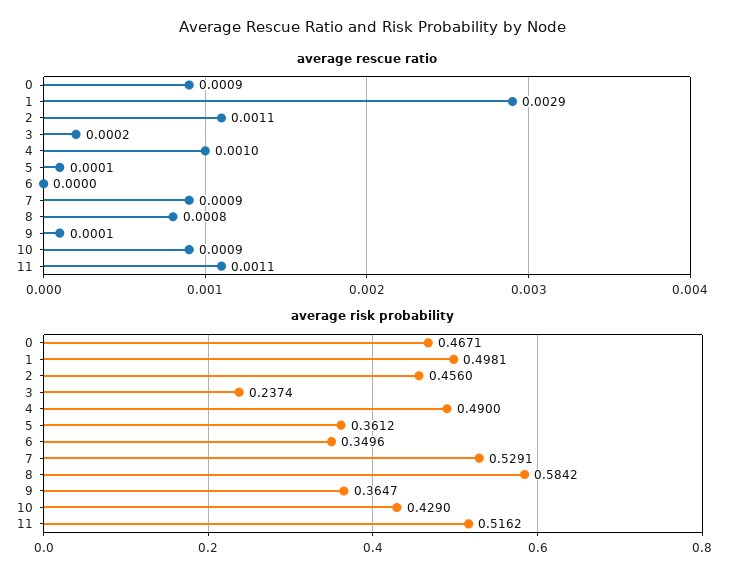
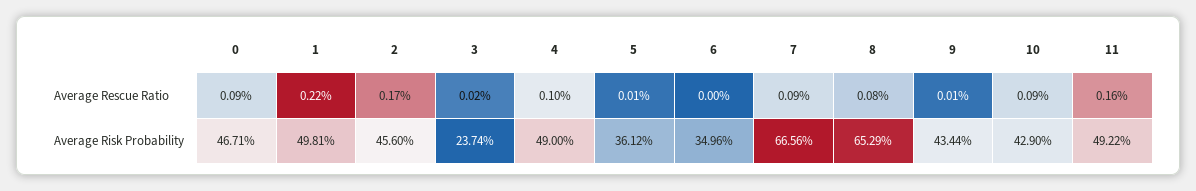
  {
    "average rescue ratio": {
      "0": 0.0009,
-     "1": 0.0029,
+     "1": 0.0022,
-     "2": 0.0011,
+     "2": 0.0017,
      "3": 0.0002,
      "4": 0.001,
      "5": 0.0001,
      "6": 0,
      "7": 0.0009,
      "8": 0.0008,
      "9": 0.0001,
      "10": 0.0009,
-     "11": 0.0011
+     "11": 0.0016
    },
    "average risk probability": {
      "0": 0.4671,
      "1": 0.4981,
      "2": 0.456,
      "3": 0.2374,
      "4": 0.49,
      "5": 0.3612,
      "6": 0.3496,
-     "7": 0.5291,
+     "7": 0.6656,
-     "8": 0.5842,
+     "8": 0.6529,
-     "9": 0.3647,
+     "9": 0.4344,
      "10": 0.429,
-     "11": 0.5162
+     "11": 0.4922
    }
  }

